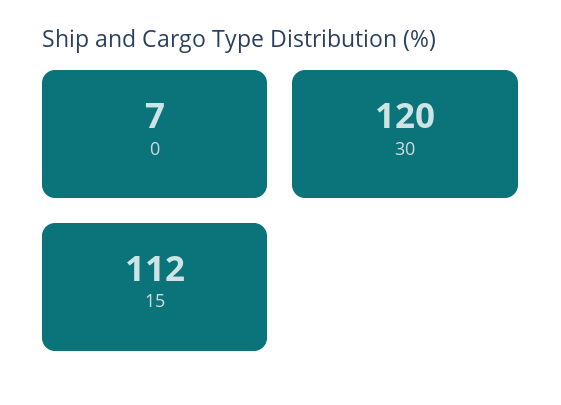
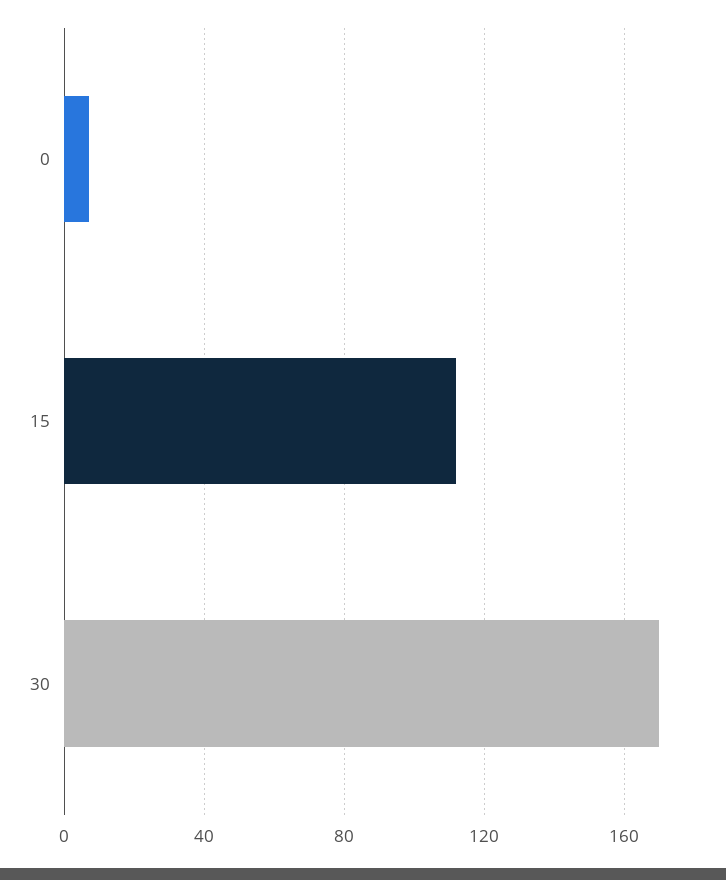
  {
    "0": 7,
-   "30": 120,
+   "30": 170,
    "15": 112
  }

